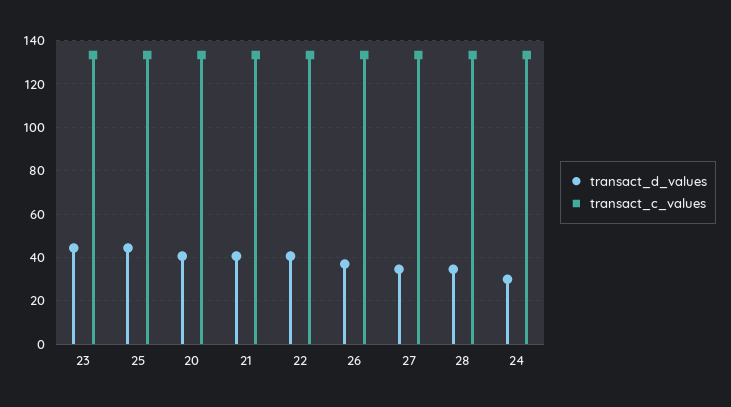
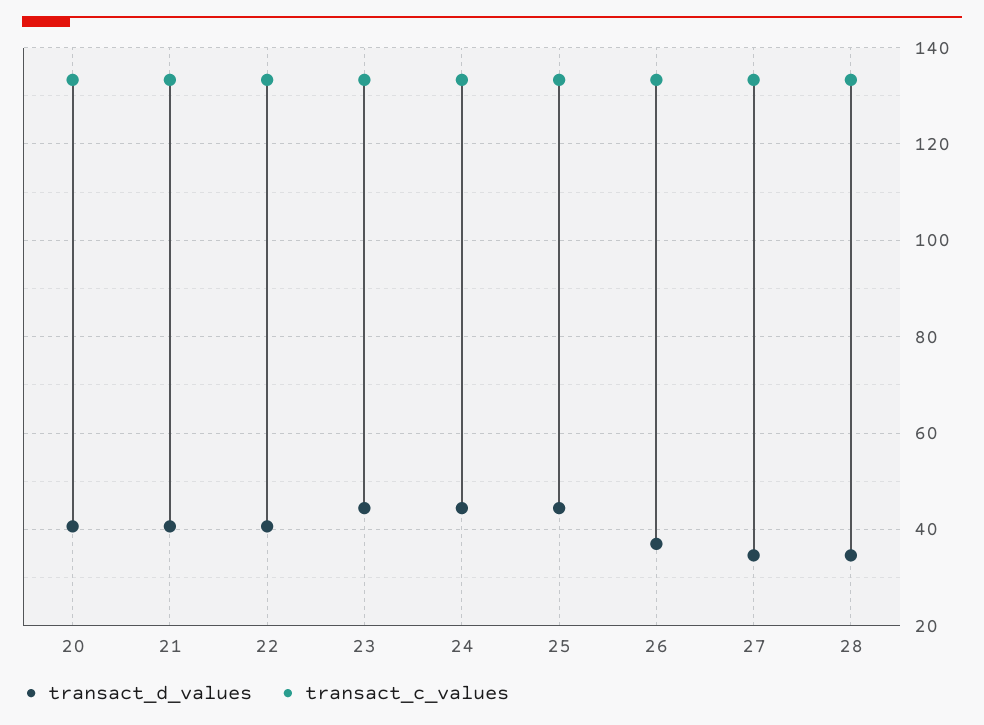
  {
    "transact_d_values": {
      "23": 44,
      "25": 44,
      "20": 40,
      "21": 40,
      "22": 40,
      "26": 38,
      "27": 34,
      "28": 34,
-     "24": 30
+     "24": 44
    },
    "transact_c_values": {
      "23": 134,
      "25": 134,
      "20": 134,
      "21": 134,
      "22": 134,
      "26": 134,
      "27": 134,
      "28": 134,
      "24": 134
    }
  }

